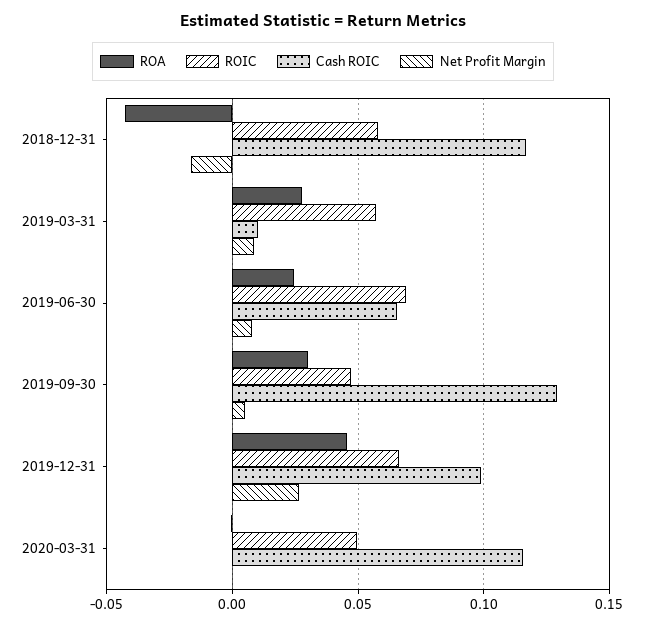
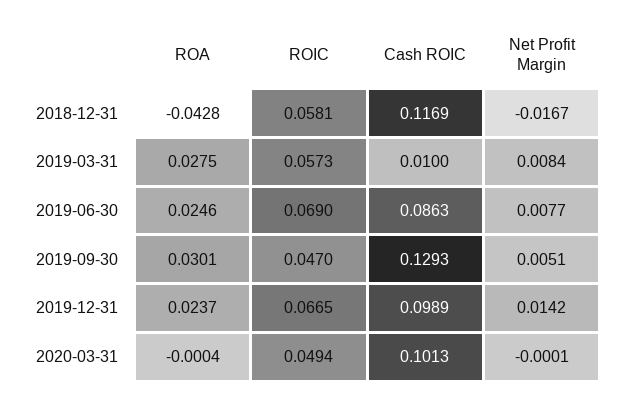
  {
    "ROA": {
      "2018-12-31": -0.0428,
      "2019-03-31": 0.0275,
      "2019-06-30": 0.0246,
      "2019-09-30": 0.0301,
-     "2019-12-31": 0.045,
+     "2019-12-31": 0.0237,
      "2020-03-31": -0.0004
    },
    "ROIC": {
      "2018-12-31": 0.0581,
      "2019-03-31": 0.0573,
      "2019-06-30": 0.069,
      "2019-09-30": 0.047,
      "2019-12-31": 0.0665,
      "2020-03-31": 0.0494
    },
    "Cash ROIC": {
      "2018-12-31": 0.1169,
      "2019-03-31": 0.01,
-     "2019-06-30": 0.065,
+     "2019-06-30": 0.0863,
      "2019-09-30": 0.1293,
      "2019-12-31": 0.0989,
-     "2020-03-31": 0.115
+     "2020-03-31": 0.1013
    },
    "Net Profit Margin": {
      "2018-12-31": -0.0167,
      "2019-03-31": 0.0084,
      "2019-06-30": 0.0077,
      "2019-09-30": 0.0051,
-     "2019-12-31": 0.025,
+     "2019-12-31": 0.0142,
      "2020-03-31": -0.0001
    }
  }

